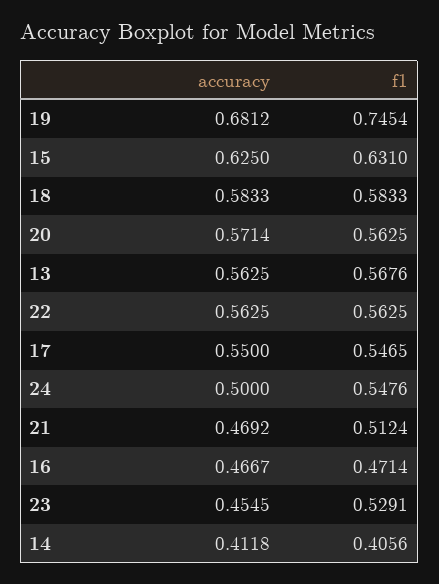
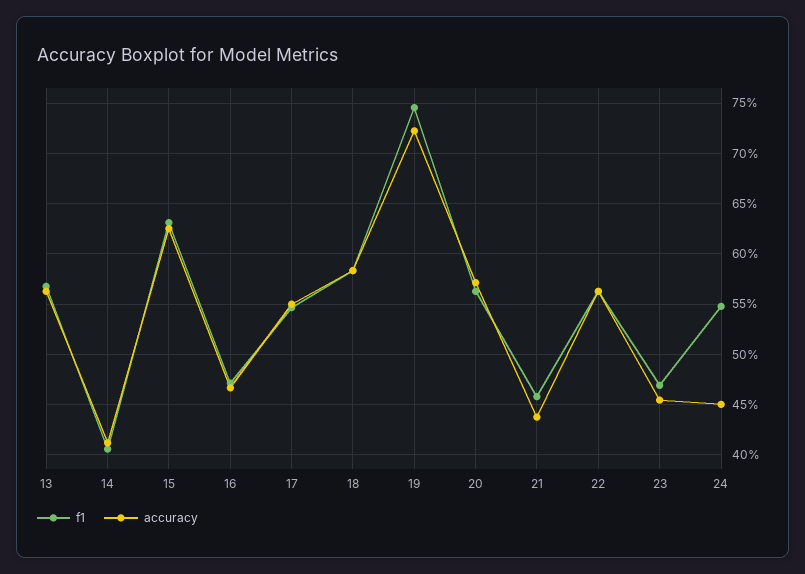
  {
    "accuracy": {
-     "19": 0.6812,
+     "19": 0.72,
      "15": 0.625,
      "18": 0.5833,
      "20": 0.5714,
      "13": 0.5625,
      "22": 0.5625,
      "17": 0.55,
-     "24": 0.5,
+     "24": 0.45,
-     "21": 0.4692,
+     "21": 0.44,
      "16": 0.4667,
      "23": 0.4545,
      "14": 0.4118
    },
    "f1": {
      "19": 0.7454,
      "15": 0.631,
      "18": 0.5833,
      "20": 0.5625,
      "13": 0.5676,
      "22": 0.5625,
      "17": 0.5465,
      "24": 0.5476,
-     "21": 0.5124,
+     "21": 0.46,
      "16": 0.4714,
-     "23": 0.5291,
+     "23": 0.47,
      "14": 0.4056
    }
  }

